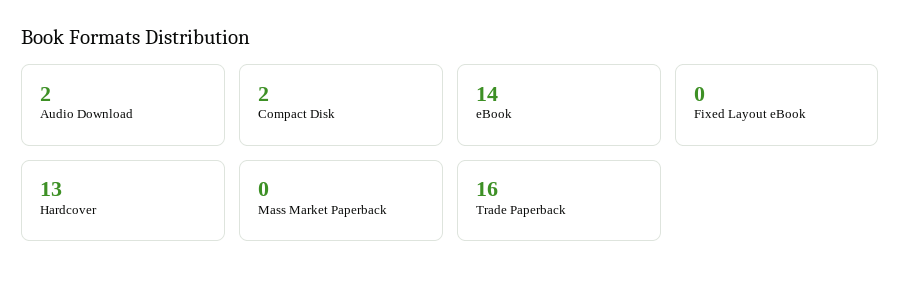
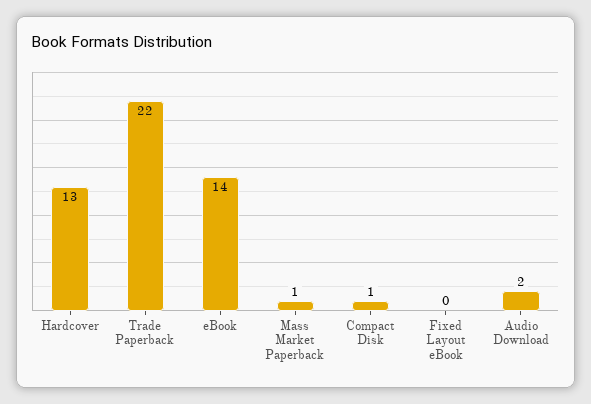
  {
    "Audio Download": 2,
-   "Compact Disk": 2,
+   "Compact Disk": 1,
    "eBook": 14,
    "Fixed Layout eBook": 0,
    "Hardcover": 13,
-   "Mass Market Paperback": 0,
+   "Mass Market Paperback": 1,
-   "Trade Paperback": 16
+   "Trade Paperback": 22
  }

